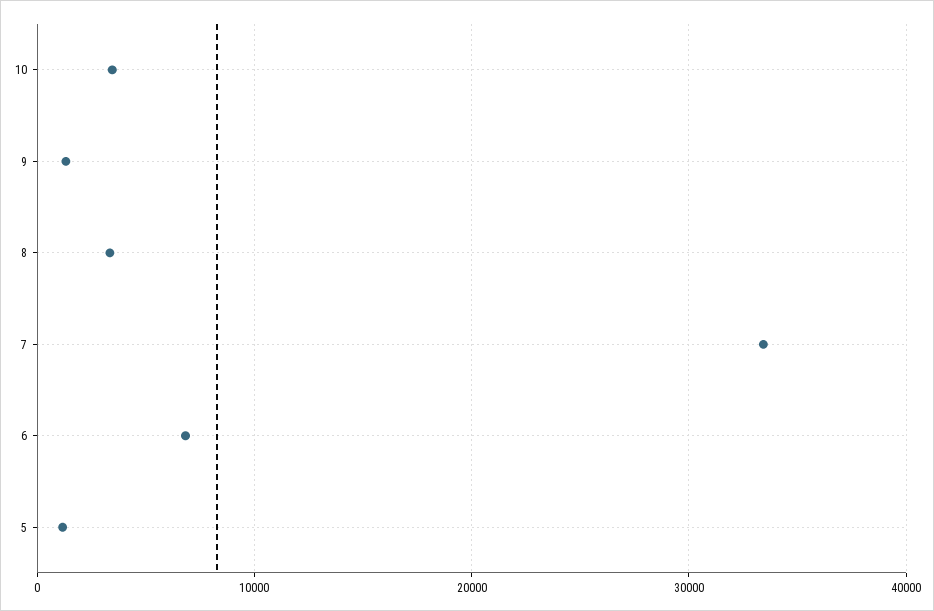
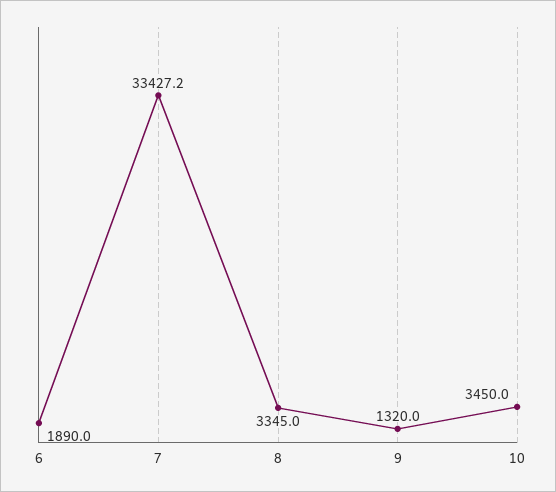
  {
    "10": 3450,
    "9": 1320,
    "8": 3345,
    "7": 33427.2,
-   "6": 7000,
+   "6": 1890
-   "5": 1000
  }

